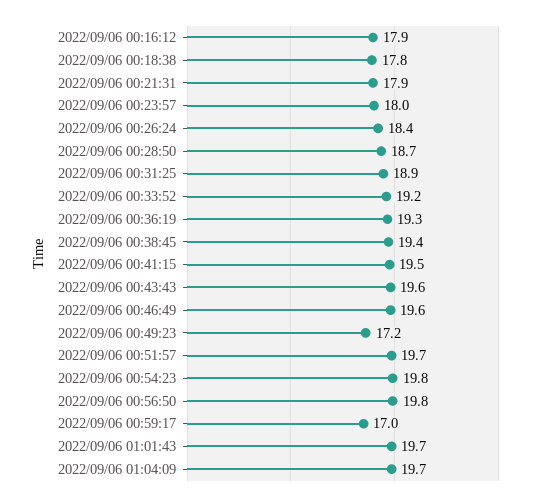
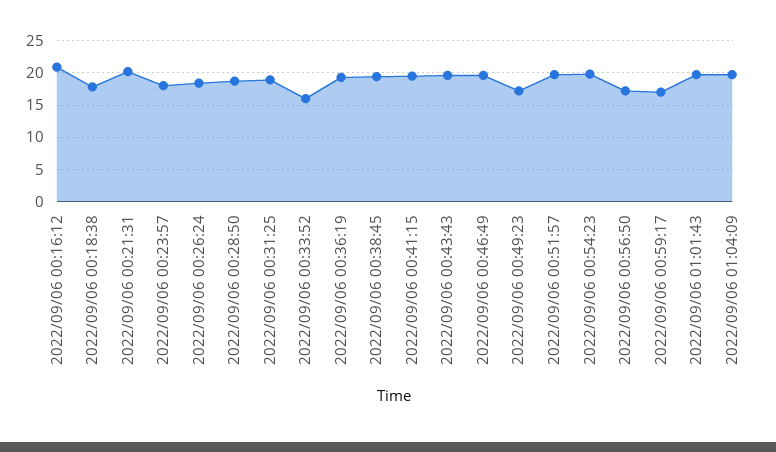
  {
-   "2022/09/06 00:16:12": 17.9,
+   "2022/09/06 00:16:12": 21,
    "2022/09/06 00:18:38": 17.8,
-   "2022/09/06 00:21:31": 17.9,
+   "2022/09/06 00:21:31": 20,
    "2022/09/06 00:23:57": 18,
    "2022/09/06 00:26:24": 18.4,
    "2022/09/06 00:28:50": 18.7,
    "2022/09/06 00:31:25": 18.9,
-   "2022/09/06 00:33:52": 19.2,
+   "2022/09/06 00:33:52": 16,
    "2022/09/06 00:36:19": 19.3,
    "2022/09/06 00:38:45": 19.4,
    "2022/09/06 00:41:15": 19.5,
    "2022/09/06 00:43:43": 19.6,
    "2022/09/06 00:46:49": 19.6,
    "2022/09/06 00:49:23": 17.2,
    "2022/09/06 00:51:57": 19.7,
    "2022/09/06 00:54:23": 19.8,
-   "2022/09/06 00:56:50": 19.8,
+   "2022/09/06 00:56:50": 17,
    "2022/09/06 00:59:17": 17,
    "2022/09/06 01:01:43": 19.7,
    "2022/09/06 01:04:09": 19.7
  }

